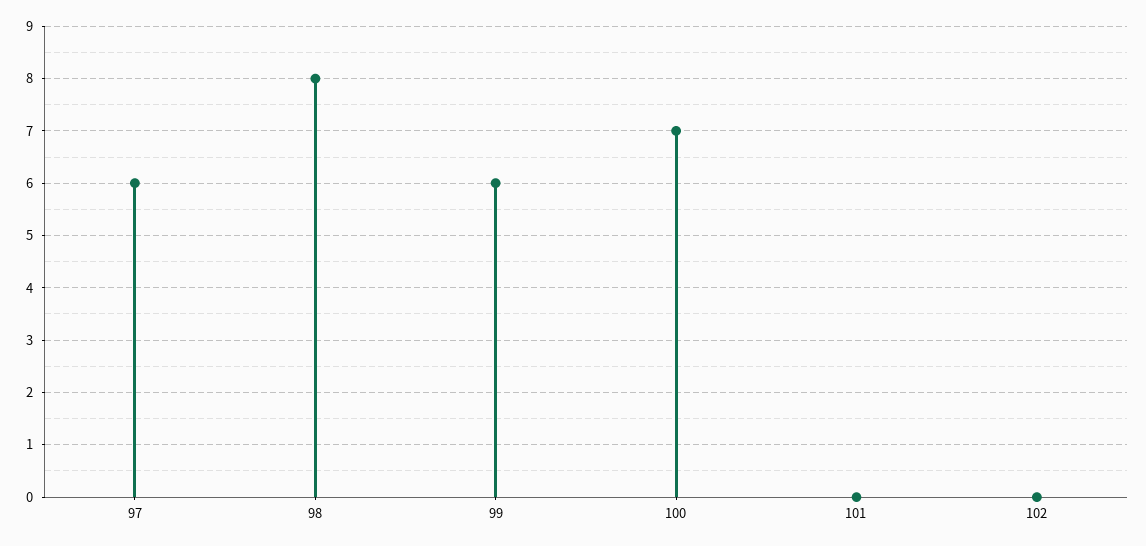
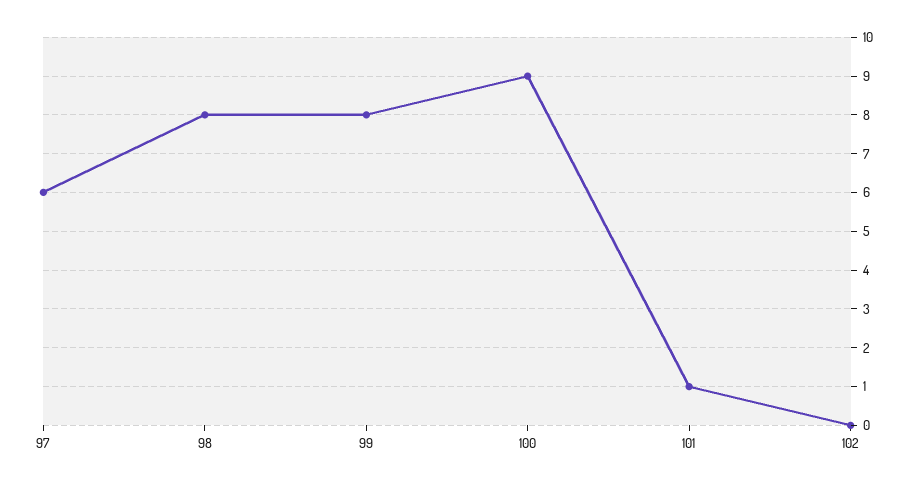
  {
    "97": 6,
    "98": 8,
-   "99": 6,
+   "99": 8,
-   "100": 7,
+   "100": 9,
-   "101": 0,
+   "101": 1,
    "102": 0
  }

